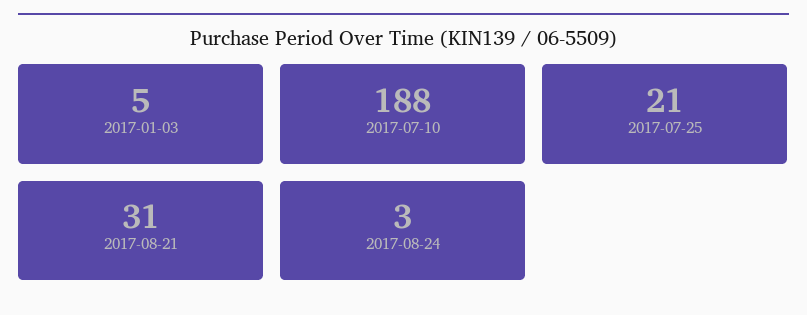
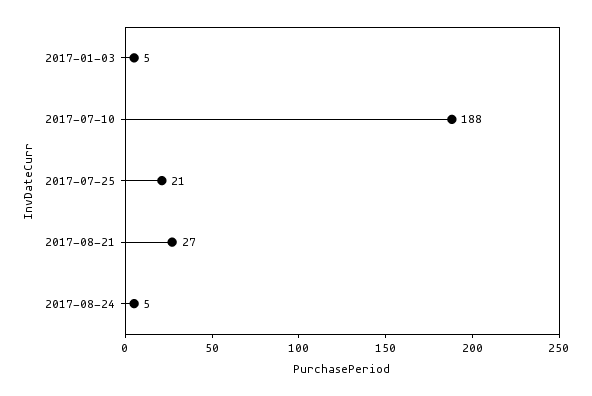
  {
    "2017-01-03": 5,
    "2017-07-10": 188,
    "2017-07-25": 21,
-   "2017-08-21": 31,
+   "2017-08-21": 27,
-   "2017-08-24": 3
+   "2017-08-24": 5
  }

